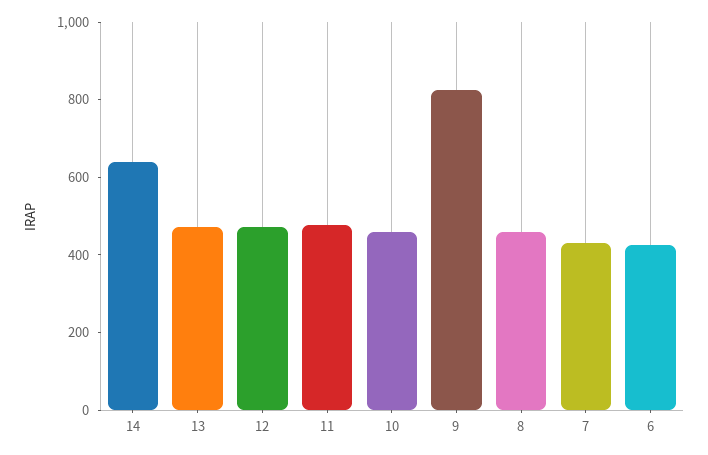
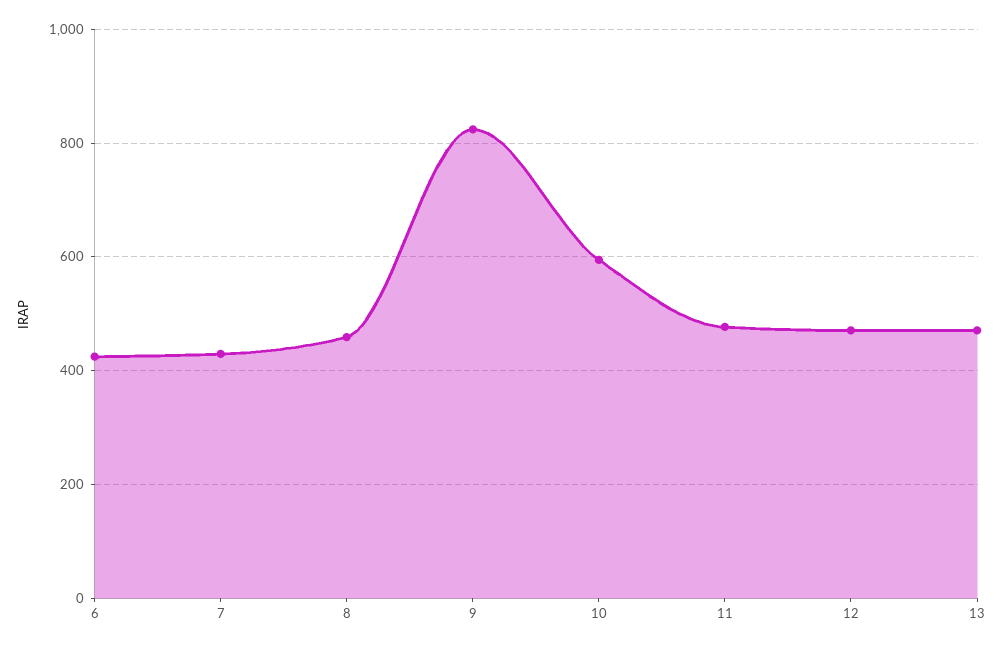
  {
-   "14": 650,
    "13": 480,
    "12": 480,
    "11": 480,
-   "10": 450,
+   "10": 600,
    "9": 820,
    "8": 460,
    "7": 420,
    "6": 420
  }

